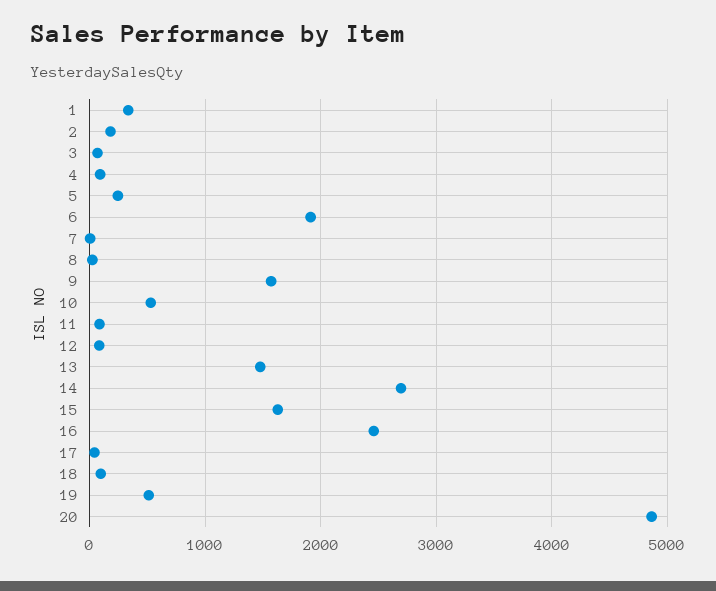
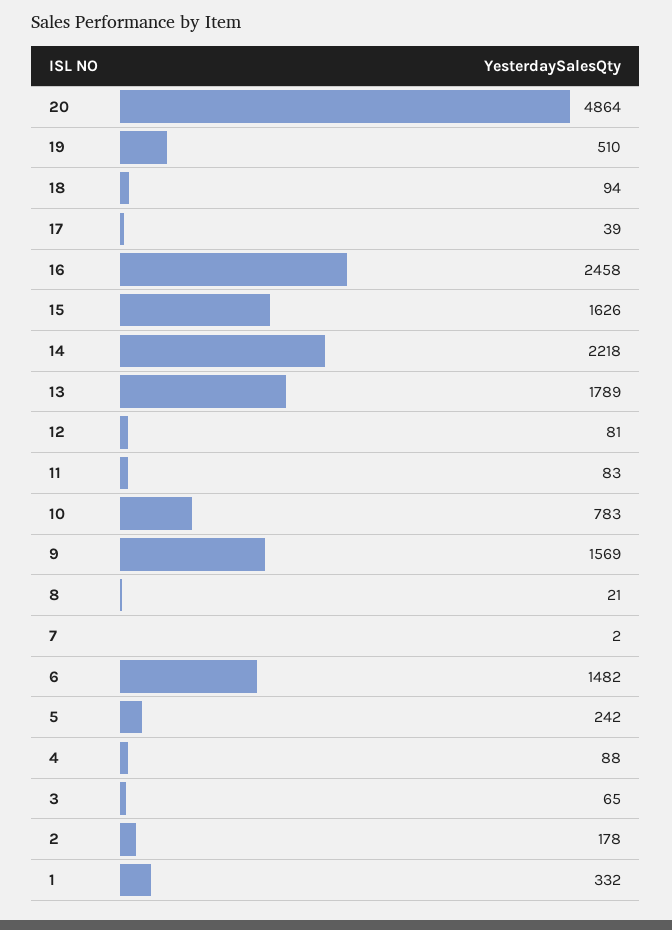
  {
    "1": 332,
    "2": 178,
    "3": 65,
    "4": 88,
    "5": 242,
-   "6": 1900,
+   "6": 1482,
    "7": 2,
    "8": 21,
    "9": 1569,
-   "10": 500,
+   "10": 783,
    "11": 83,
    "12": 81,
-   "13": 1500,
+   "13": 1789,
-   "14": 2700,
+   "14": 2218,
    "15": 1626,
    "16": 2458,
    "17": 39,
    "18": 94,
    "19": 510,
    "20": 4864
  }

